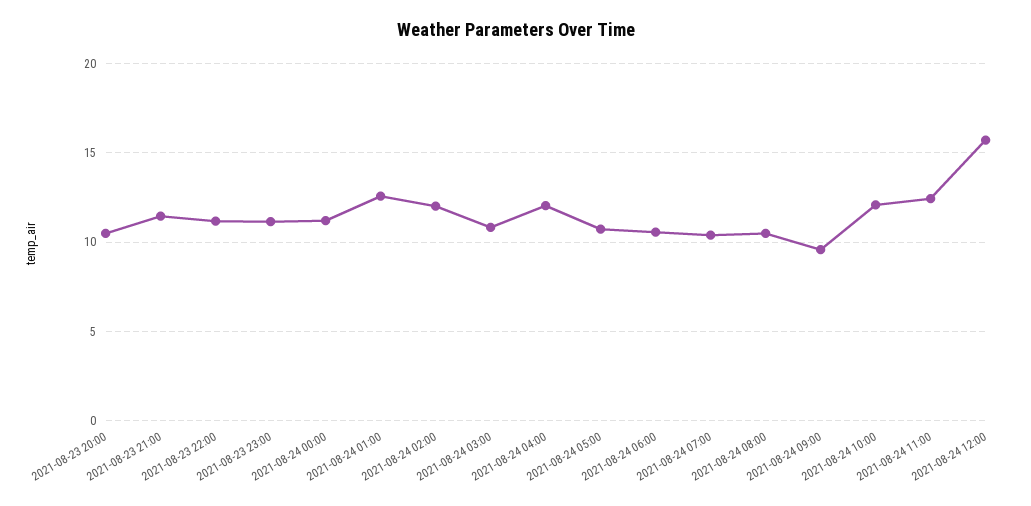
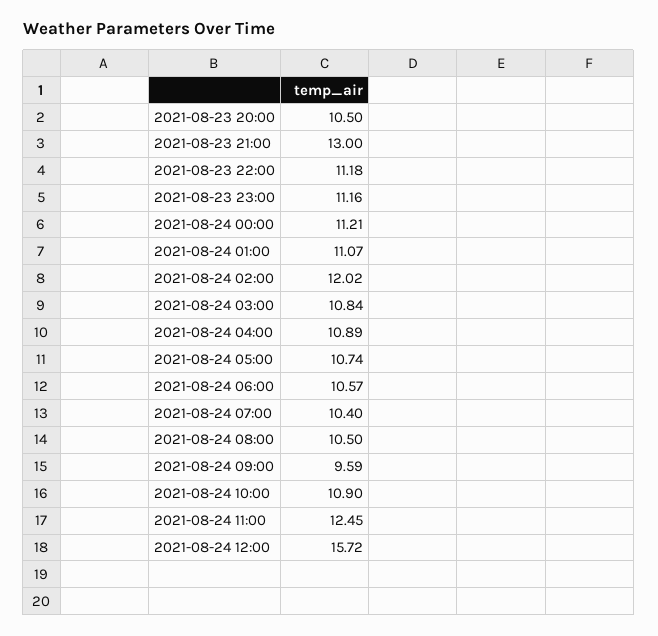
  {
    "2021-08-23 20:00": 10.5,
-   "2021-08-23 21:00": 11.5,
+   "2021-08-23 21:00": 13,
    "2021-08-23 22:00": 11.18,
    "2021-08-23 23:00": 11.16,
    "2021-08-24 00:00": 11.21,
-   "2021-08-24 01:00": 12.5,
+   "2021-08-24 01:00": 11.07,
    "2021-08-24 02:00": 12.02,
    "2021-08-24 03:00": 10.84,
-   "2021-08-24 04:00": 12,
+   "2021-08-24 04:00": 10.89,
    "2021-08-24 05:00": 10.74,
    "2021-08-24 06:00": 10.57,
    "2021-08-24 07:00": 10.4,
    "2021-08-24 08:00": 10.5,
    "2021-08-24 09:00": 9.59,
-   "2021-08-24 10:00": 12,
+   "2021-08-24 10:00": 10.9,
    "2021-08-24 11:00": 12.45,
    "2021-08-24 12:00": 15.72
  }

